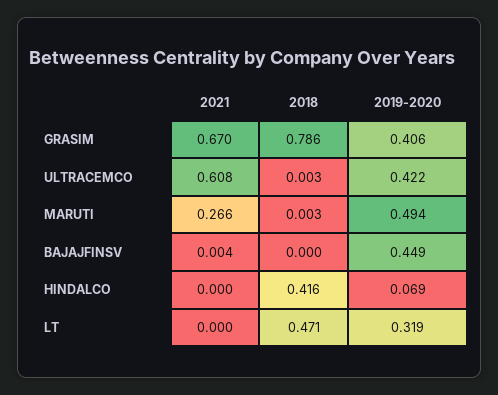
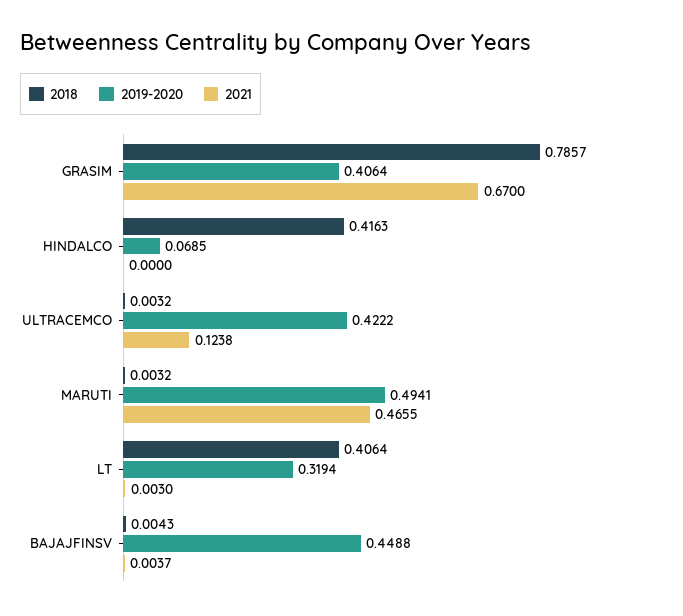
  {
    "2021": {
      "GRASIM": 0.67,
-     "ULTRACEMCO": 0.608,
+     "ULTRACEMCO": 0.1238,
-     "MARUTI": 0.266,
+     "MARUTI": 0.4655,
      "BAJAJFINSV": 0.0037,
      "HINDALCO": 0,
-     "LT": 0
+     "LT": 0.003
    },
    "2018": {
      "GRASIM": 0.7857,
      "ULTRACEMCO": 0.0032,
      "MARUTI": 0.0032,
-     "BAJAJFINSV": 0,
+     "BAJAJFINSV": 0.0043,
      "HINDALCO": 0.4163,
-     "LT": 0.471
+     "LT": 0.4064
    },
    "2019-2020": {
      "GRASIM": 0.4064,
      "ULTRACEMCO": 0.4222,
      "MARUTI": 0.4941,
      "BAJAJFINSV": 0.4488,
      "HINDALCO": 0.0685,
      "LT": 0.3194
    }
  }

